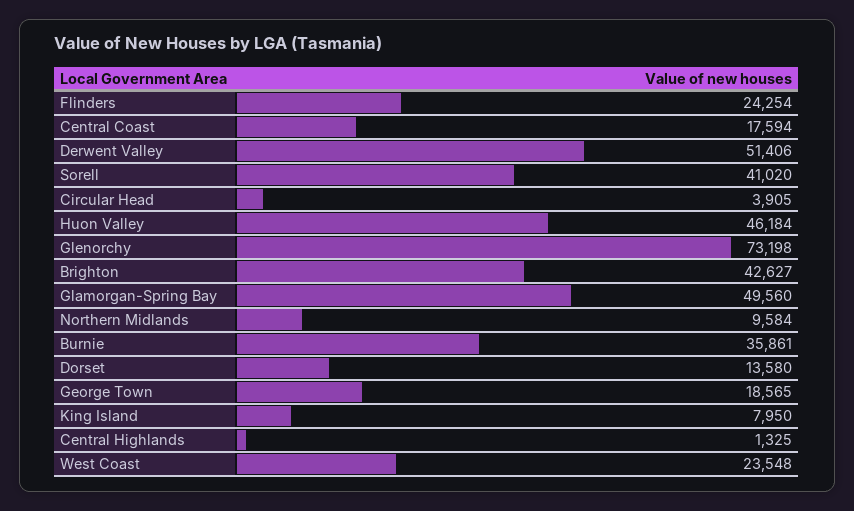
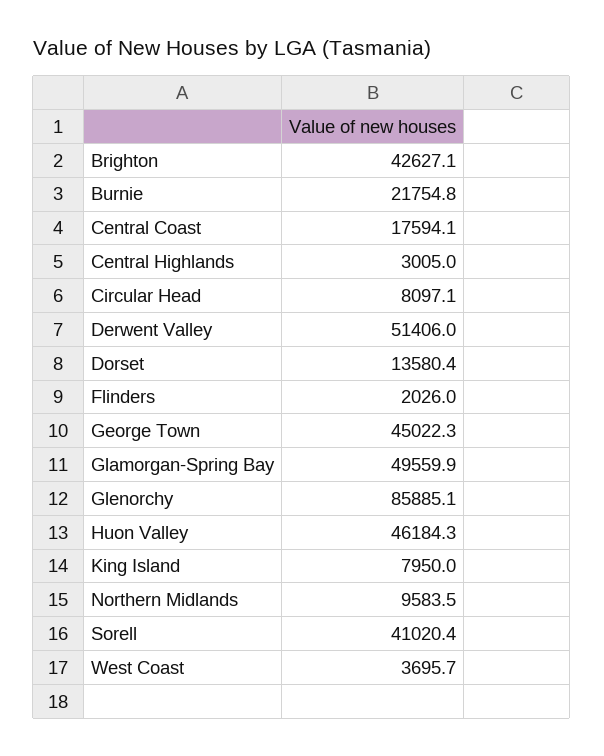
  {
-   "Flinders": 24254,
+   "Flinders": 2026,
    "Central Coast": 17594.1,
    "Derwent Valley": 51406,
    "Sorell": 41020.4,
-   "Circular Head": 3905,
+   "Circular Head": 8097.1,
    "Huon Valley": 46184.3,
-   "Glenorchy": 73198,
+   "Glenorchy": 85885.1,
    "Brighton": 42627.1,
    "Glamorgan-Spring Bay": 49559.9,
    "Northern Midlands": 9583.5,
-   "Burnie": 35861,
+   "Burnie": 21754.8,
    "Dorset": 13580.4,
-   "George Town": 18565,
+   "George Town": 45022.3,
    "King Island": 7950,
-   "Central Highlands": 1325,
+   "Central Highlands": 3005,
-   "West Coast": 23548
+   "West Coast": 3695.7
  }

